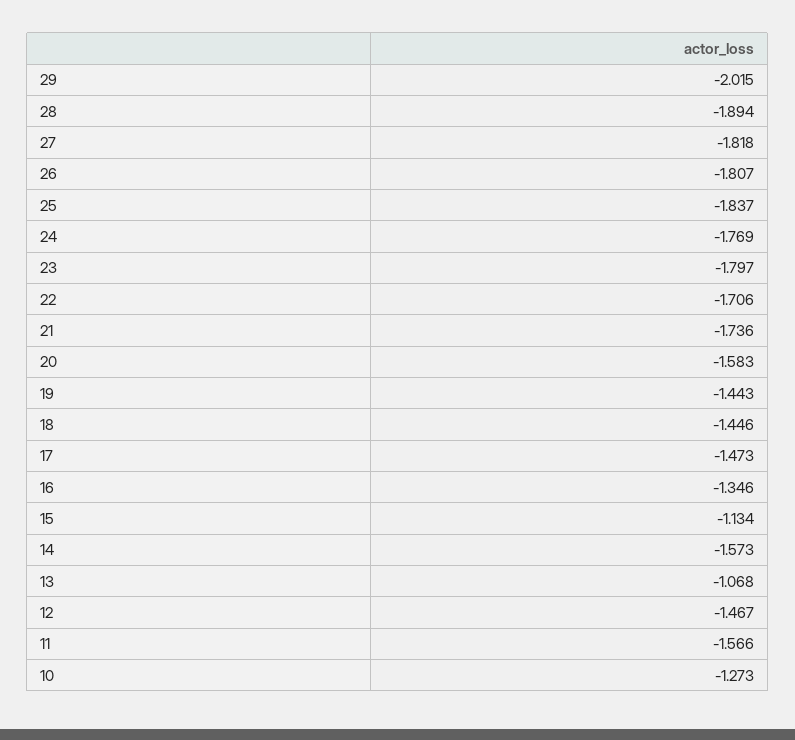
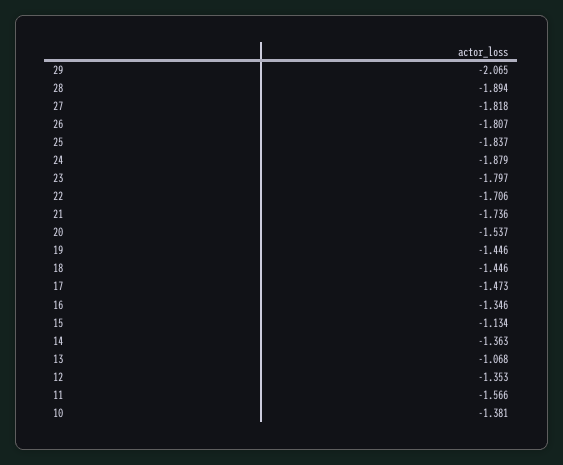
  {
-   "29": -2.015,
+   "29": -2.065,
    "28": -1.894,
    "27": -1.818,
    "26": -1.807,
    "25": -1.837,
-   "24": -1.769,
+   "24": -1.879,
    "23": -1.797,
    "22": -1.706,
    "21": -1.736,
-   "20": -1.583,
+   "20": -1.537,
-   "19": -1.443,
+   "19": -1.446,
    "18": -1.446,
    "17": -1.473,
    "16": -1.346,
    "15": -1.134,
-   "14": -1.573,
+   "14": -1.363,
    "13": -1.068,
-   "12": -1.467,
+   "12": -1.353,
    "11": -1.566,
-   "10": -1.273
+   "10": -1.381
  }

